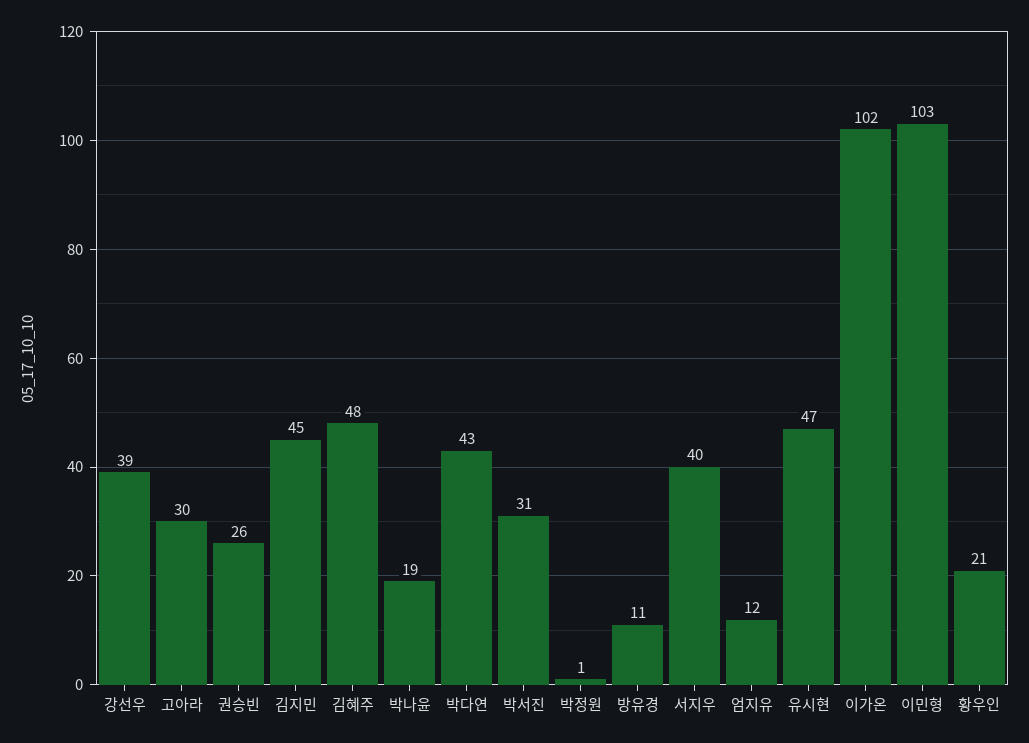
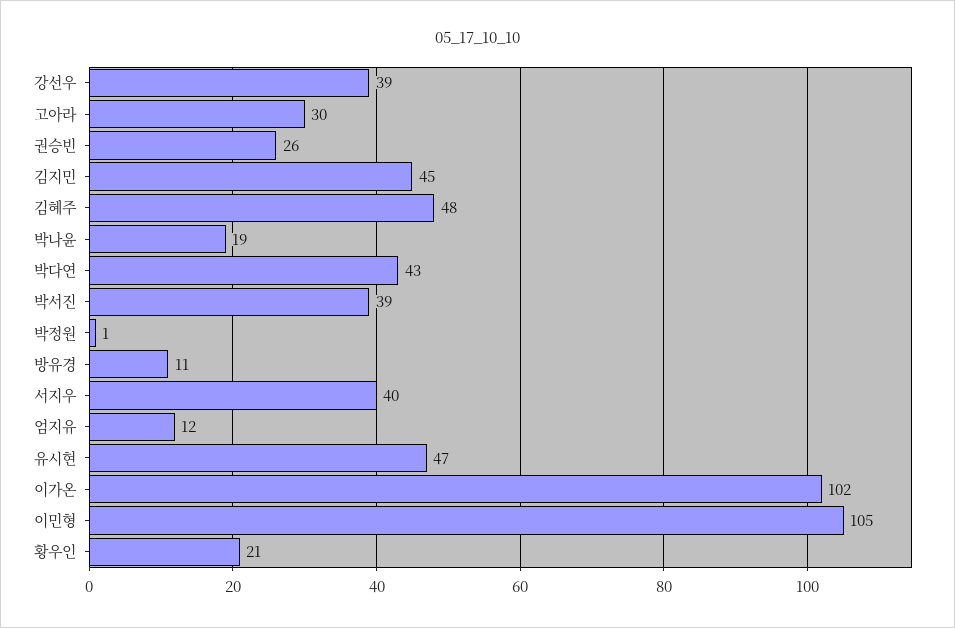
  {
    "강선우": 39,
    "고아라": 30,
    "권승빈": 26,
    "김지민": 45,
    "김혜주": 48,
    "박나윤": 19,
    "박다연": 43,
-   "박서진": 31,
+   "박서진": 39,
    "박정원": 1,
    "방유경": 11,
    "서지우": 40,
    "엄지유": 12,
    "유시현": 47,
    "이가온": 102,
-   "이민형": 103,
+   "이민형": 105,
    "황우인": 21
  }

